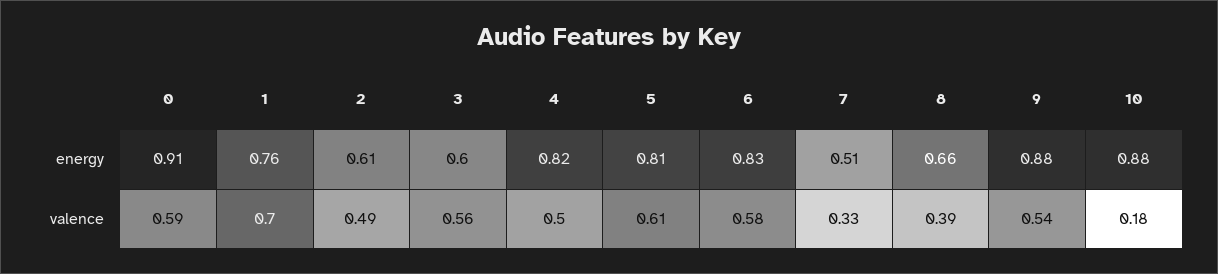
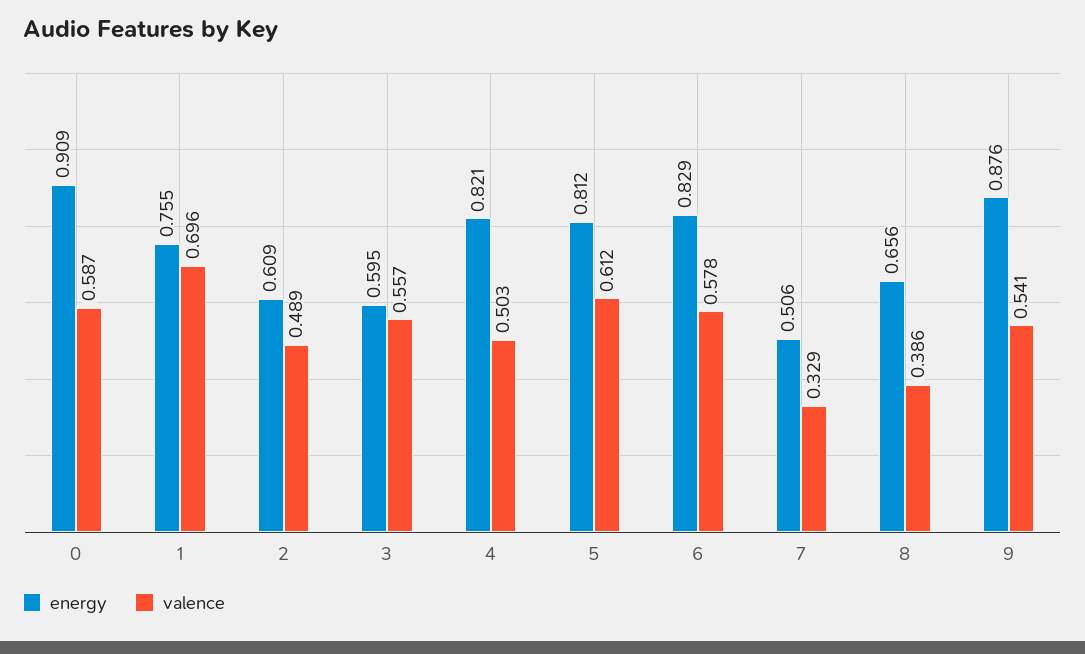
  {
    "energy": {
      "0": 0.909,
      "1": 0.755,
      "2": 0.609,
      "3": 0.595,
      "4": 0.821,
      "5": 0.812,
      "6": 0.829,
      "7": 0.506,
      "8": 0.656,
-     "9": 0.876,
+     "9": 0.876
-     "10": 0.88
    },
    "valence": {
      "0": 0.587,
      "1": 0.696,
      "2": 0.489,
      "3": 0.557,
      "4": 0.503,
      "5": 0.612,
      "6": 0.578,
      "7": 0.329,
      "8": 0.386,
-     "9": 0.541,
+     "9": 0.541
-     "10": 0.18
    }
  }

